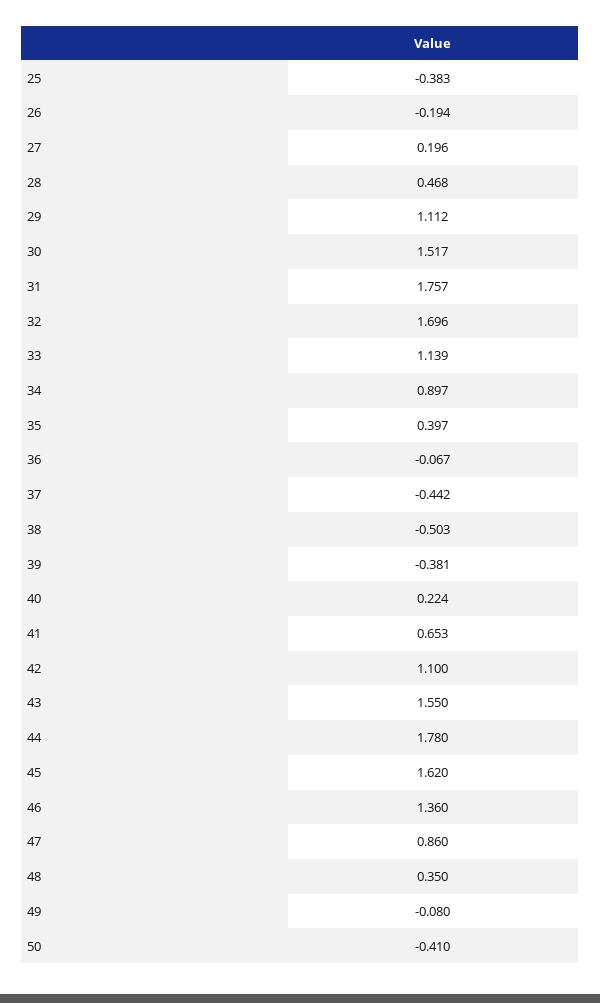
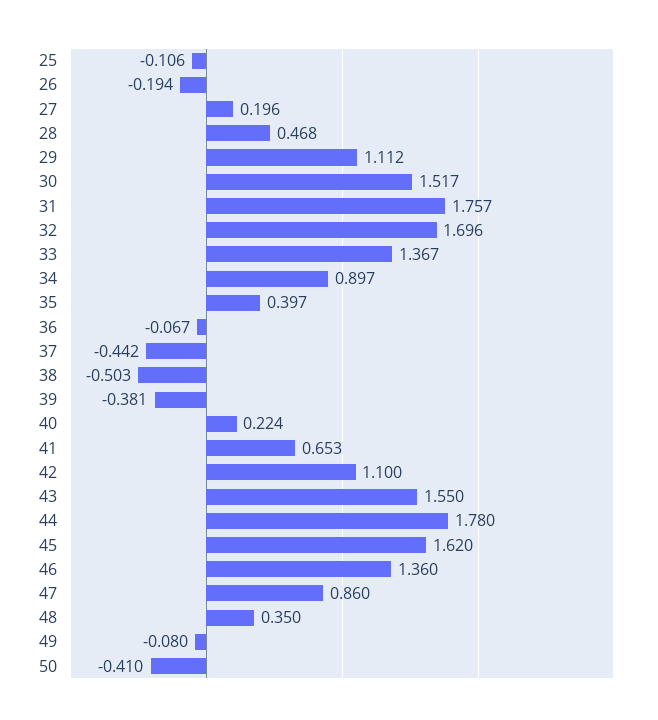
  {
-   "25": -0.383,
+   "25": -0.106,
    "26": -0.194,
    "27": 0.196,
    "28": 0.468,
    "29": 1.112,
    "30": 1.517,
    "31": 1.757,
    "32": 1.696,
-   "33": 1.139,
+   "33": 1.367,
    "34": 0.897,
    "35": 0.397,
    "36": -0.067,
    "37": -0.442,
    "38": -0.503,
    "39": -0.381,
    "40": 0.224,
    "41": 0.653,
    "42": 1.1,
    "43": 1.55,
    "44": 1.78,
    "45": 1.62,
    "46": 1.36,
    "47": 0.86,
    "48": 0.35,
    "49": -0.08,
    "50": -0.41
  }

